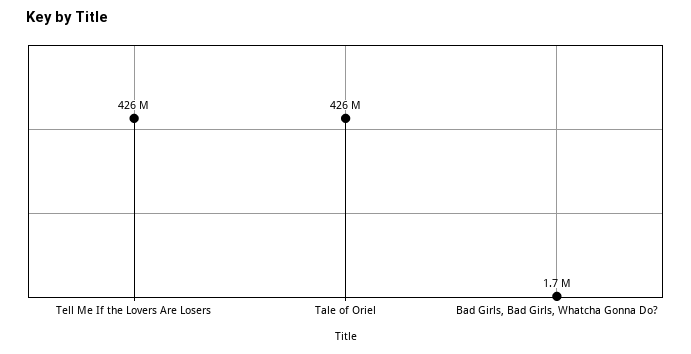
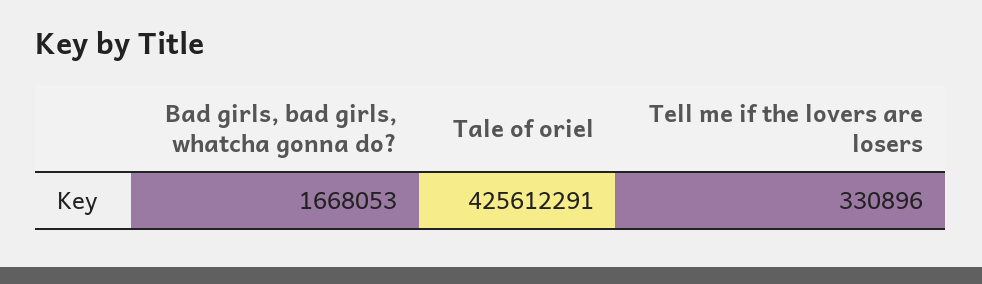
  {
-   "Tell Me If the Lovers Are Losers": 426000000,
+   "Tell Me If the Lovers Are Losers": 330896,
    "Tale of Oriel": 425612291,
    "Bad Girls, Bad Girls, Whatcha Gonna Do?": 1668053
  }

